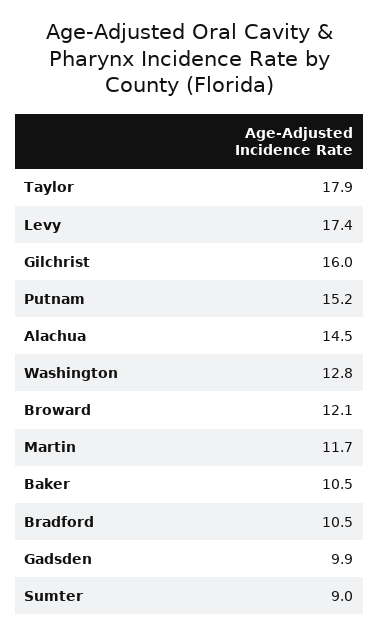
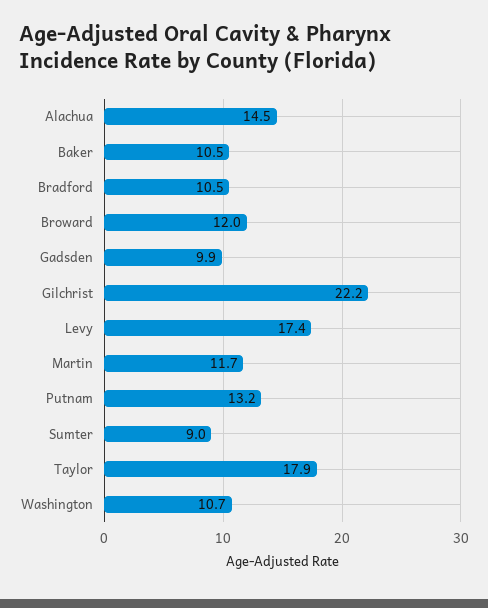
  {
    "Taylor": 17.9,
    "Levy": 17.4,
-   "Gilchrist": 16,
+   "Gilchrist": 22.2,
-   "Putnam": 15.2,
+   "Putnam": 13.2,
    "Alachua": 14.5,
-   "Washington": 12.8,
+   "Washington": 10.7,
-   "Broward": 12.1,
+   "Broward": 12,
    "Martin": 11.7,
    "Baker": 10.5,
    "Bradford": 10.5,
    "Gadsden": 9.9,
    "Sumter": 9
  }

